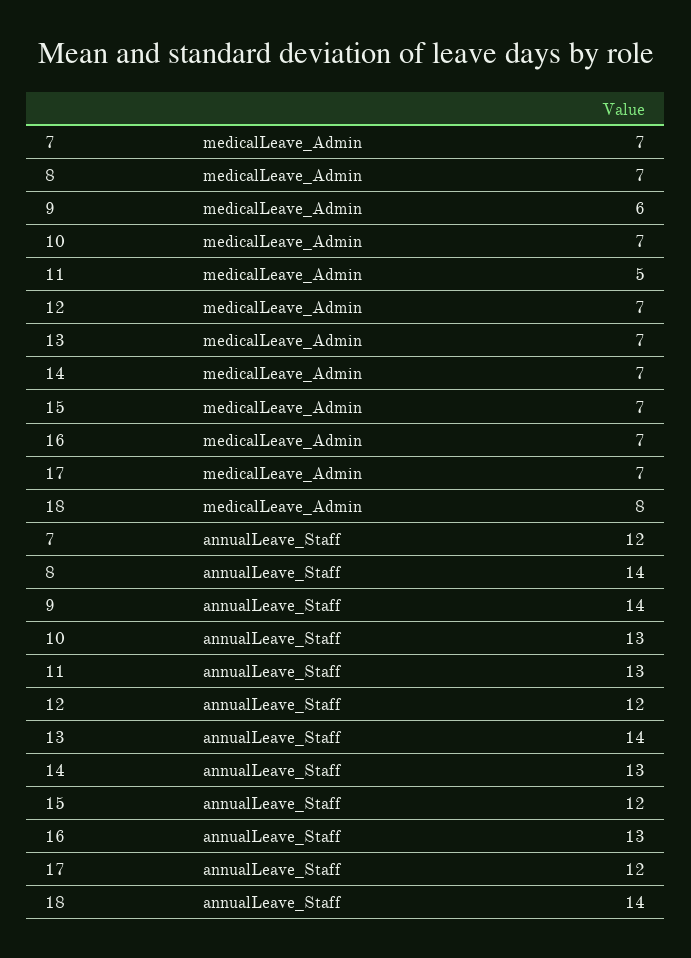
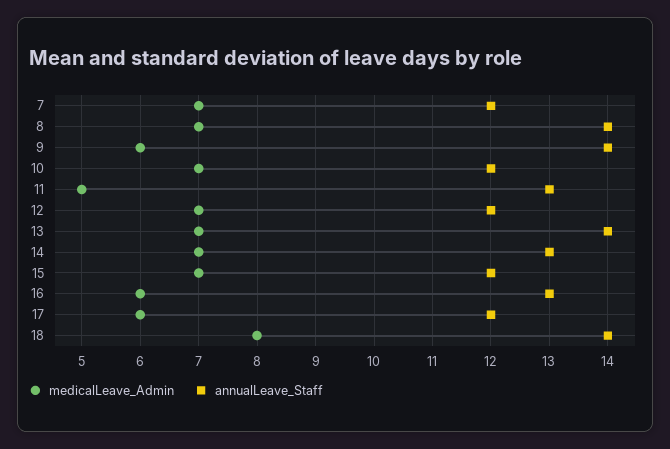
  {
    "medicalLeave_Admin": {
      "7": 7,
      "8": 7,
      "9": 6,
      "10": 7,
      "11": 5,
      "12": 7,
      "13": 7,
      "14": 7,
      "15": 7,
-     "16": 7,
+     "16": 6,
-     "17": 7,
+     "17": 6,
      "18": 8
    },
    "annualLeave_Staff": {
      "7": 12,
      "8": 14,
      "9": 14,
-     "10": 13,
+     "10": 12,
      "11": 13,
      "12": 12,
      "13": 14,
      "14": 13,
      "15": 12,
      "16": 13,
      "17": 12,
      "18": 14
    }
  }

